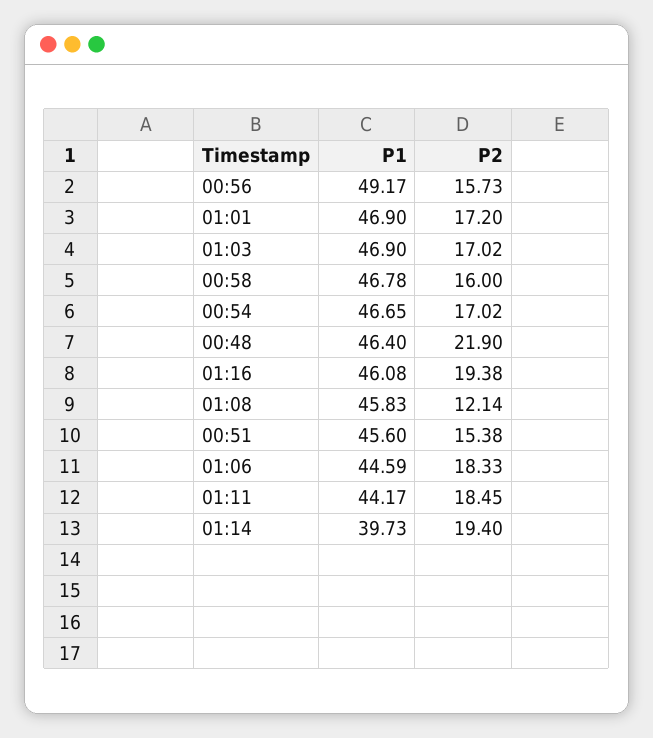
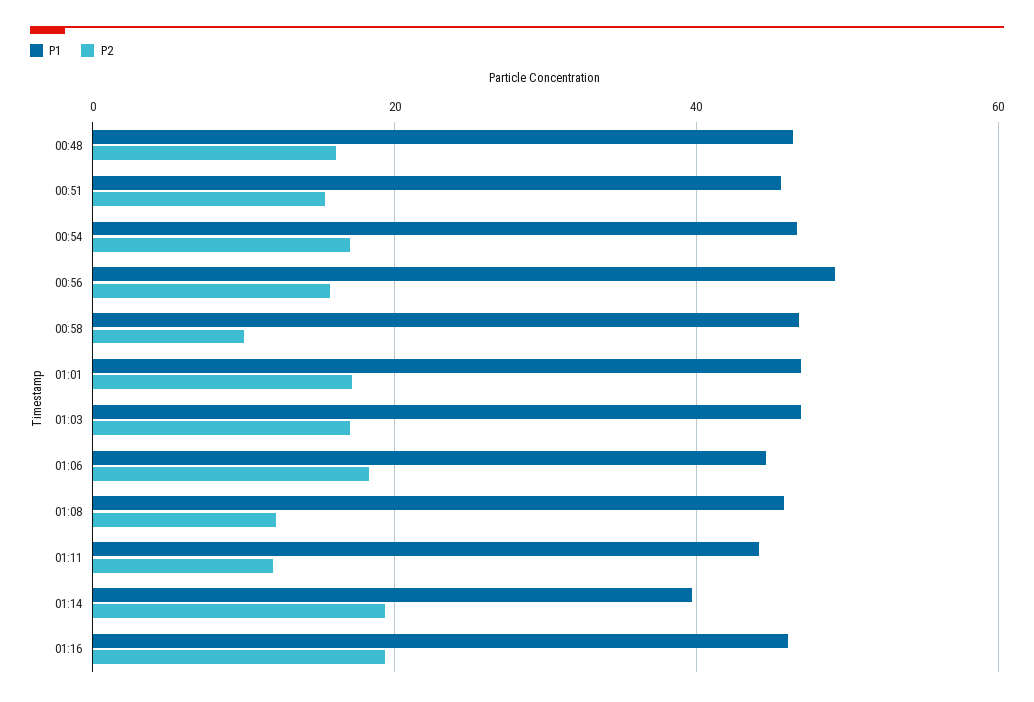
  {
    "P1": {
      "00:56": 49.17,
      "01:01": 46.9,
      "01:03": 46.9,
      "00:58": 46.78,
      "00:54": 46.65,
      "00:48": 46.4,
      "01:16": 46.08,
      "01:08": 45.83,
      "00:51": 45.6,
      "01:06": 44.59,
      "01:11": 44.17,
      "01:14": 39.73
    },
    "P2": {
      "00:56": 15.73,
      "01:01": 17.2,
      "01:03": 17.02,
-     "00:58": 16,
+     "00:58": 10,
      "00:54": 17.02,
-     "00:48": 21.9,
+     "00:48": 16,
      "01:16": 19.38,
      "01:08": 12.14,
      "00:51": 15.38,
      "01:06": 18.33,
-     "01:11": 18.45,
+     "01:11": 12,
      "01:14": 19.4
    }
  }

